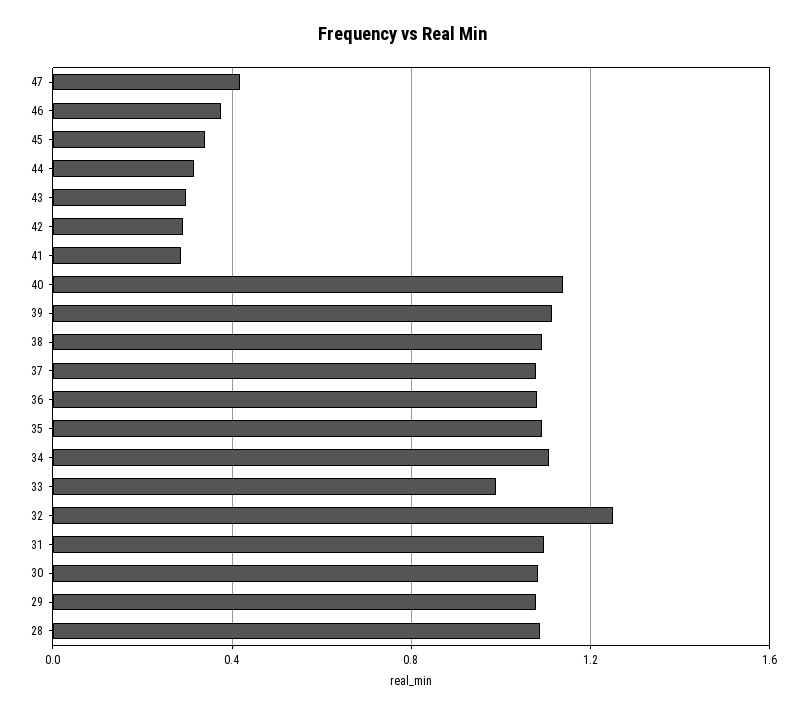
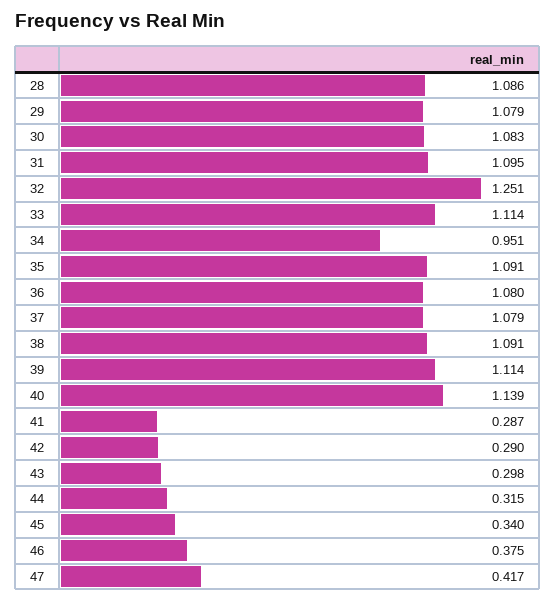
  {
    "47": 0.417,
    "46": 0.375,
    "45": 0.34,
    "44": 0.315,
    "43": 0.298,
    "42": 0.29,
    "41": 0.287,
    "40": 1.139,
    "39": 1.114,
    "38": 1.091,
    "37": 1.079,
    "36": 1.08,
    "35": 1.091,
-   "34": 1.1,
+   "34": 0.951,
-   "33": 1,
+   "33": 1.114,
    "32": 1.251,
    "31": 1.095,
    "30": 1.083,
    "29": 1.079,
    "28": 1.086
  }

